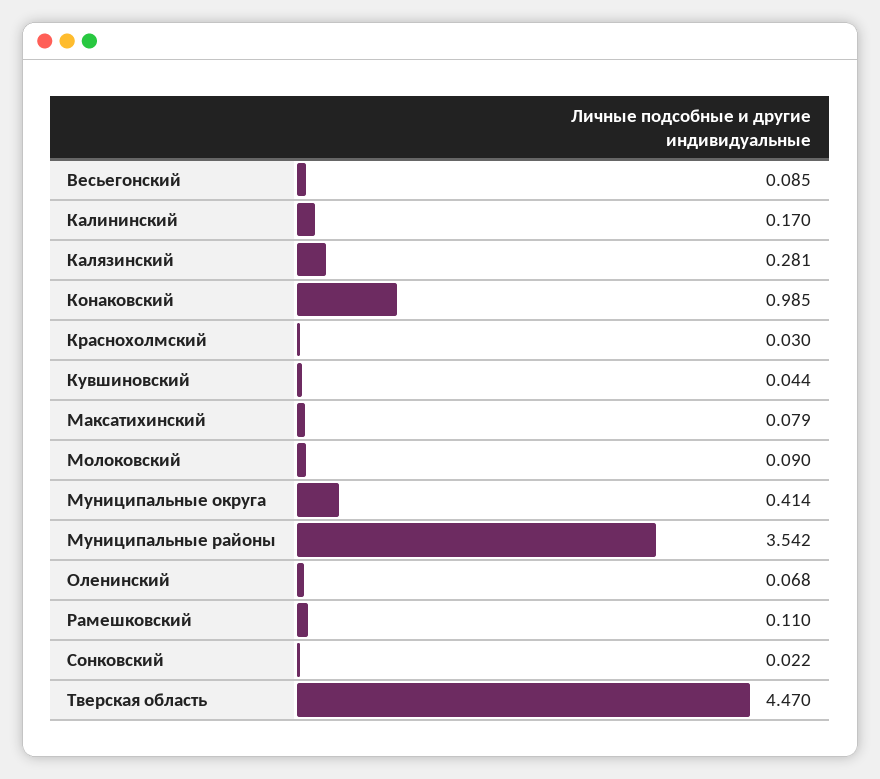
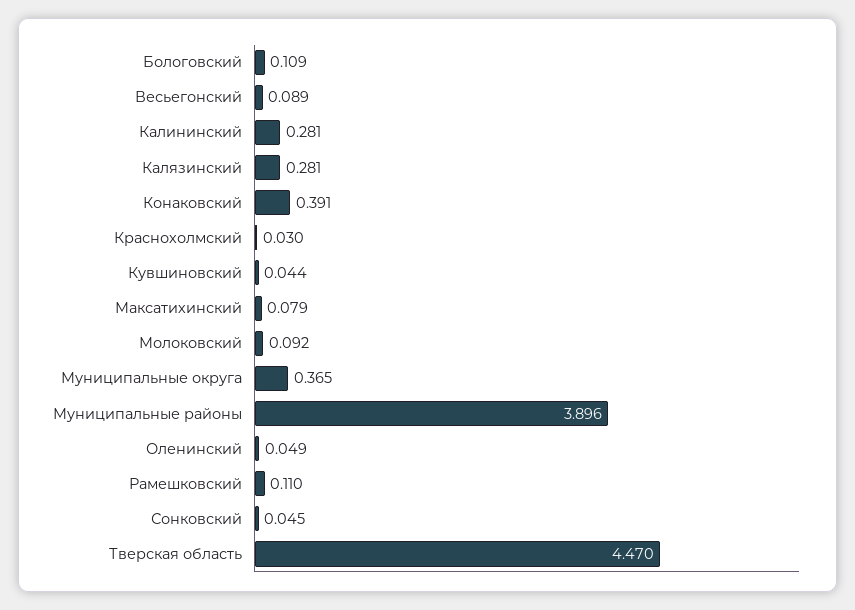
  {
-   "Весьегонский": 0.085,
+   "Весьегонский": 0.089,
-   "Калининский": 0.17,
+   "Калининский": 0.281,
    "Калязинский": 0.281,
-   "Конаковский": 0.985,
+   "Конаковский": 0.391,
    "Краснохолмский": 0.03,
    "Кувшиновский": 0.044,
    "Максатихинский": 0.079,
-   "Молоковский": 0.09,
+   "Молоковский": 0.092,
-   "Муниципальные округа": 0.414,
+   "Муниципальные округа": 0.365,
-   "Муниципальные районы": 3.542,
+   "Муниципальные районы": 3.896,
-   "Оленинский": 0.068,
+   "Оленинский": 0.049,
    "Рамешковский": 0.11,
-   "Сонковский": 0.022,
+   "Сонковский": 0.045,
-   "Тверская область": 4.47
+   "Тверская область": 4.47,
+   "Бологовский": 0.109
  }

